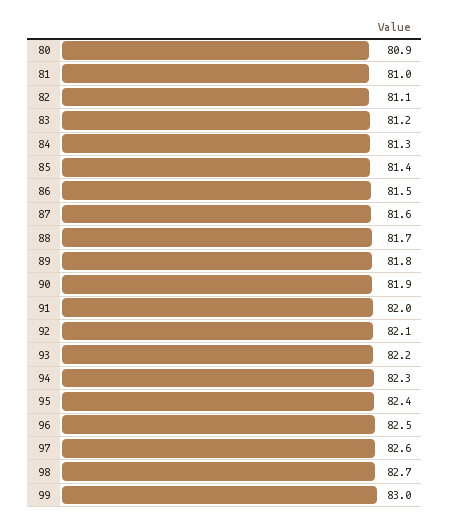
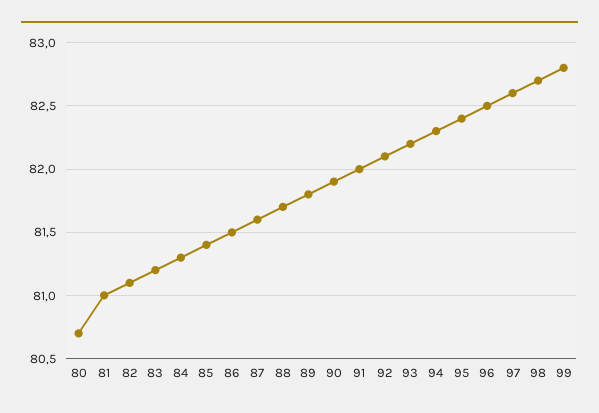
  {
-   "80": 80.9,
+   "80": 80.7,
    "81": 81,
    "82": 81.1,
    "83": 81.2,
    "84": 81.3,
    "85": 81.4,
    "86": 81.5,
    "87": 81.6,
    "88": 81.7,
    "89": 81.8,
    "90": 81.9,
    "91": 82,
    "92": 82.1,
    "93": 82.2,
    "94": 82.3,
    "95": 82.4,
    "96": 82.5,
    "97": 82.6,
    "98": 82.7,
-   "99": 83
+   "99": 82.8
  }

